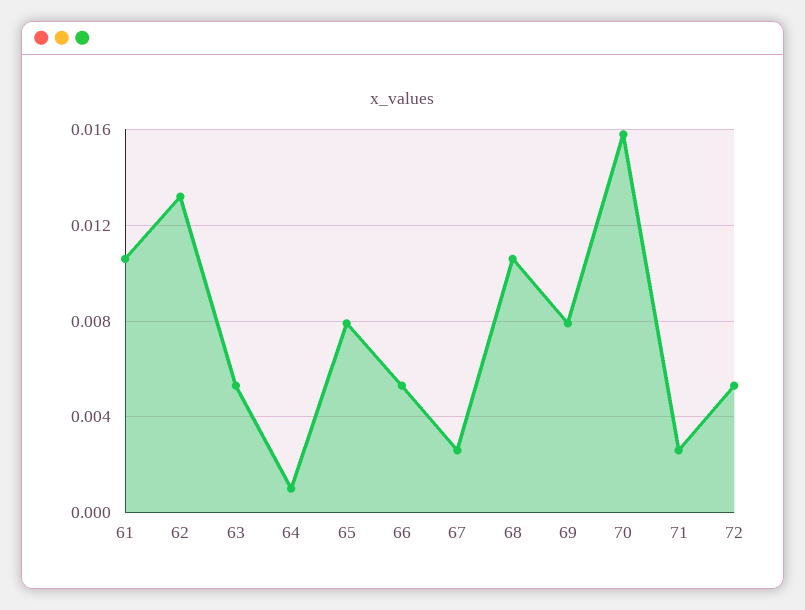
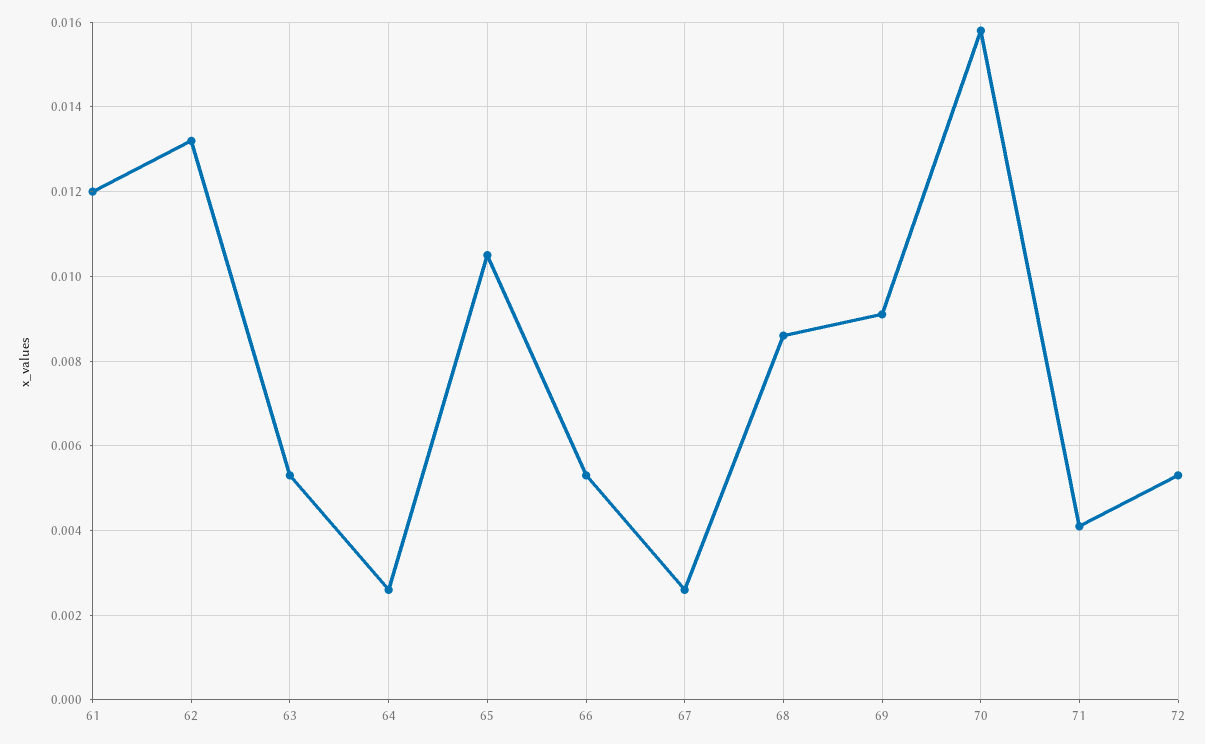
  {
-   "61": 0.0105,
+   "61": 0.012,
    "62": 0.013,
    "63": 0.0055,
-   "64": 0.001,
+   "64": 0.0025,
-   "65": 0.008,
+   "65": 0.0105,
    "66": 0.0055,
    "67": 0.0025,
-   "68": 0.0105,
+   "68": 0.0085,
-   "69": 0.008,
+   "69": 0.009,
    "70": 0.016,
-   "71": 0.0025,
+   "71": 0.004,
    "72": 0.0055
  }

